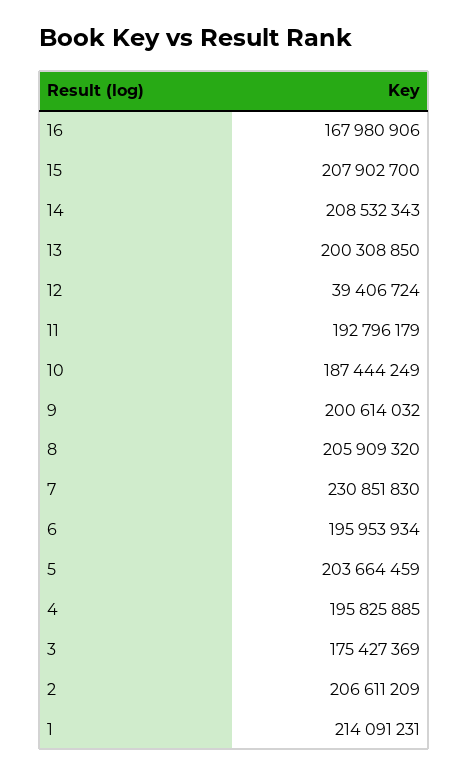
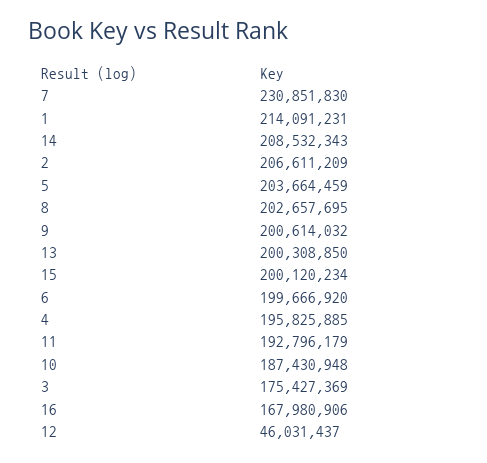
  {
    "16": 167980906,
-   "15": 207902700,
+   "15": 200120234,
    "14": 208532343,
    "13": 200308850,
-   "12": 39406724,
+   "12": 46031437,
    "11": 192796179,
-   "10": 187444249,
+   "10": 187430948,
    "9": 200614032,
-   "8": 205909320,
+   "8": 202657695,
    "7": 230851830,
-   "6": 195953934,
+   "6": 199666920,
    "5": 203664459,
    "4": 195825885,
    "3": 175427369,
    "2": 206611209,
    "1": 214091231
  }

